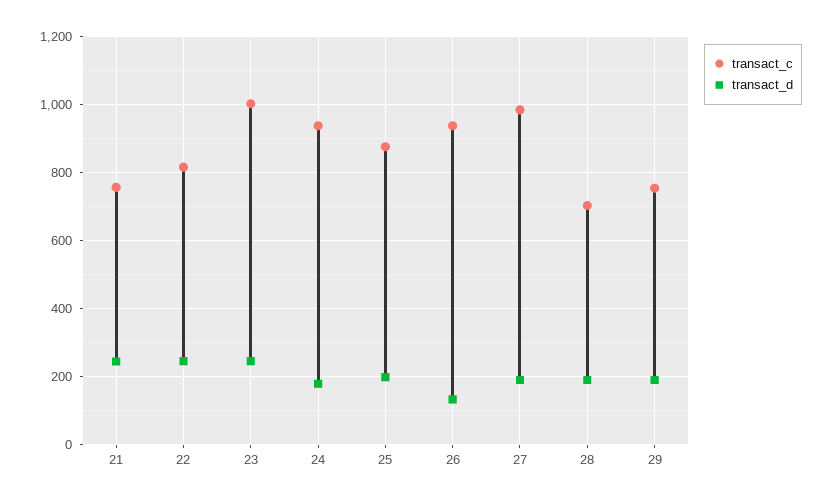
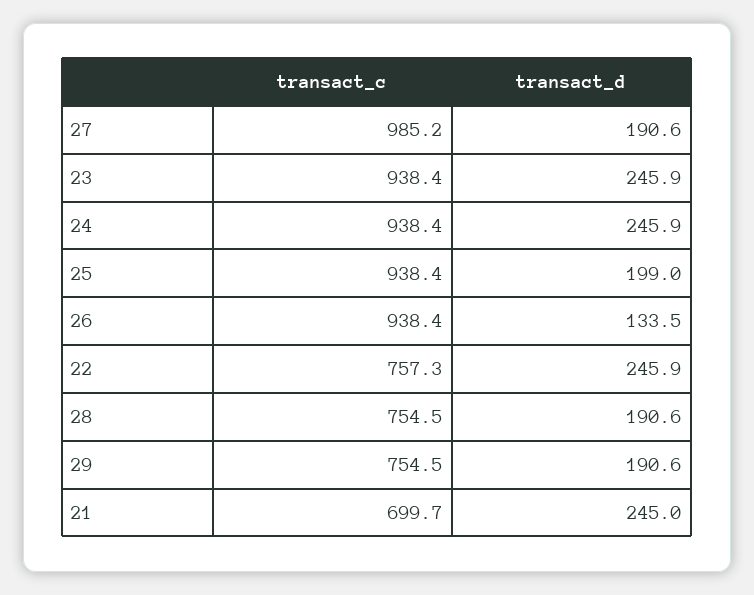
  {
    "transact_c": {
-     "21": 760,
+     "21": 699.7,
-     "22": 820,
+     "22": 757.3,
-     "23": 1000,
+     "23": 938.4,
      "24": 938.4,
-     "25": 880,
+     "25": 938.4,
      "26": 938.4,
      "27": 985.2,
-     "28": 700,
+     "28": 754.5,
      "29": 754.5
    },
    "transact_d": {
      "21": 245,
      "22": 245.9,
      "23": 245.9,
-     "24": 180,
+     "24": 245.9,
      "25": 199,
      "26": 133.5,
      "27": 190.6,
      "28": 190.6,
      "29": 190.6
    }
  }

